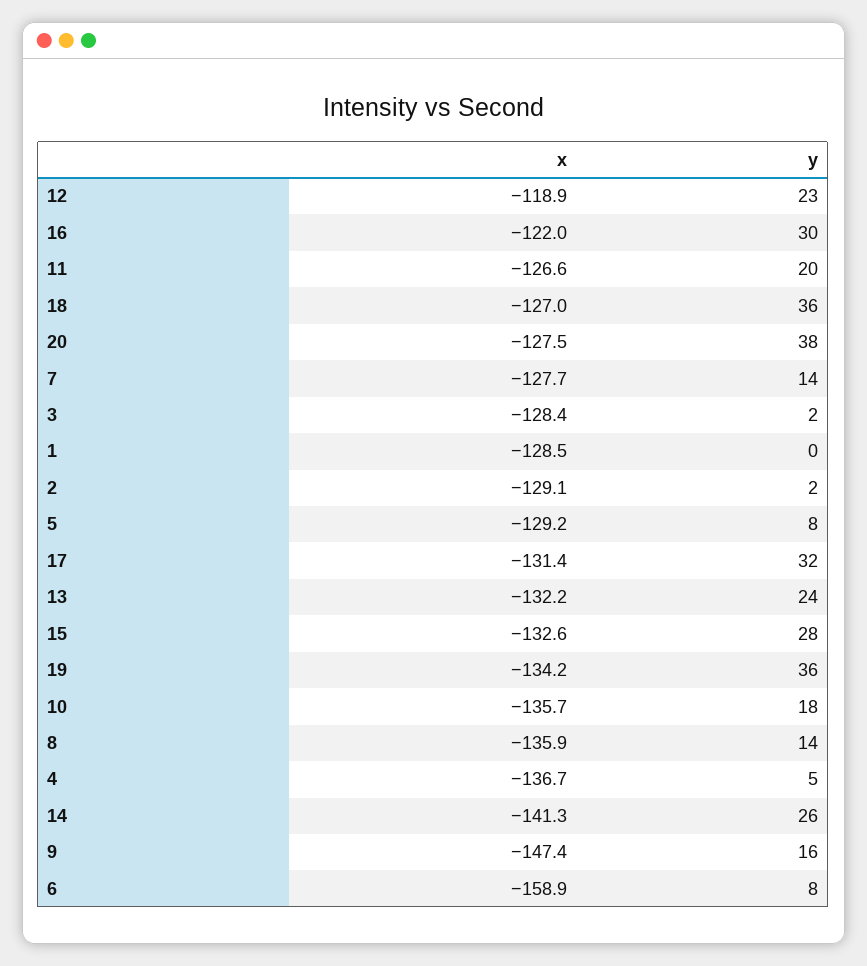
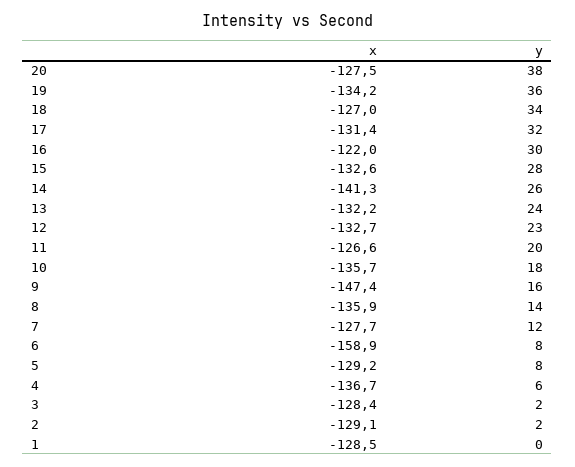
  {
    "x": {
-     "12": -118.9,
+     "12": -132.7,
      "16": -122,
      "11": -126.6,
      "18": -127,
      "20": -127.5,
      "7": -127.7,
      "3": -128.4,
      "1": -128.5,
      "2": -129.1,
      "5": -129.2,
      "17": -131.4,
      "13": -132.2,
      "15": -132.6,
      "19": -134.2,
      "10": -135.7,
      "8": -135.9,
      "4": -136.7,
      "14": -141.3,
      "9": -147.4,
      "6": -158.9
    },
    "y": {
      "12": 23,
      "16": 30,
      "11": 20,
-     "18": 36,
+     "18": 34,
      "20": 38,
-     "7": 14,
+     "7": 12,
      "3": 2,
      "1": 0,
      "2": 2,
      "5": 8,
      "17": 32,
      "13": 24,
      "15": 28,
      "19": 36,
      "10": 18,
      "8": 14,
-     "4": 5,
+     "4": 6,
      "14": 26,
      "9": 16,
      "6": 8
    }
  }

